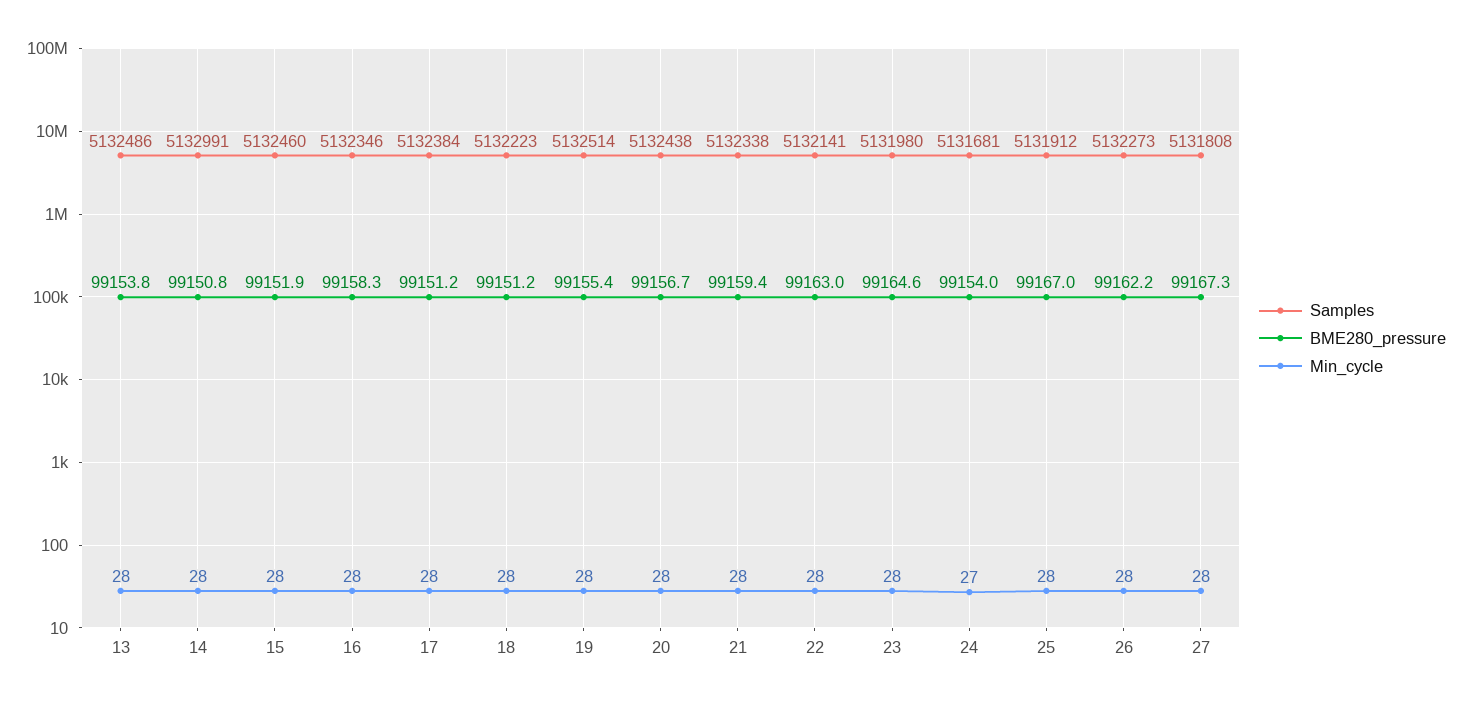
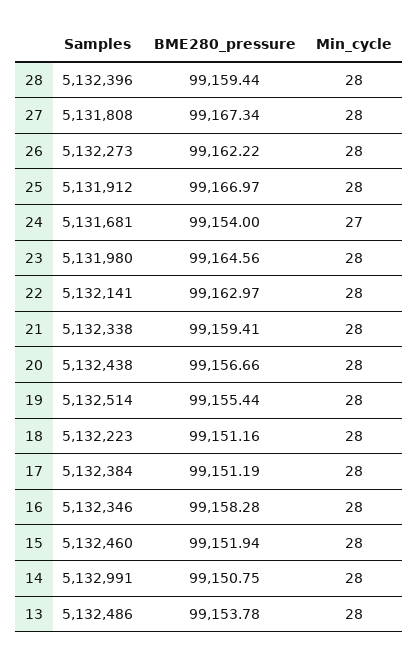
  {
    "Samples": {
      "13": 5132486,
      "14": 5132991,
      "15": 5132460,
      "16": 5132346,
      "17": 5132384,
      "18": 5132223,
      "19": 5132514,
      "20": 5132438,
      "21": 5132338,
      "22": 5132141,
      "23": 5131980,
      "24": 5131681,
      "25": 5131912,
      "26": 5132273,
-     "27": 5131808
+     "27": 5131808,
+     "28": 5132396
    },
    "BME280_pressure": {
      "13": 99153.78,
      "14": 99150.75,
      "15": 99151.94,
      "16": 99158.28,
      "17": 99151.19,
      "18": 99151.16,
      "19": 99155.44,
      "20": 99156.66,
      "21": 99159.41,
      "22": 99162.97,
      "23": 99164.56,
      "24": 99154,
      "25": 99166.97,
      "26": 99162.22,
-     "27": 99167.34
+     "27": 99167.34,
+     "28": 99159.44
    },
    "Min_cycle": {
      "13": 28,
      "14": 28,
      "15": 28,
      "16": 28,
      "17": 28,
      "18": 28,
      "19": 28,
      "20": 28,
      "21": 28,
      "22": 28,
      "23": 28,
      "24": 27,
      "25": 28,
      "26": 28,
-     "27": 28
+     "27": 28,
+     "28": 28
    }
  }

